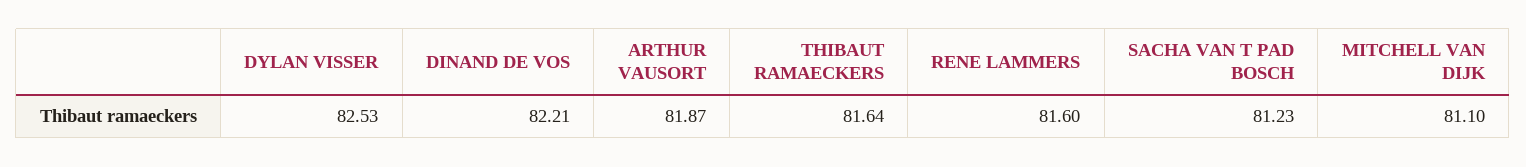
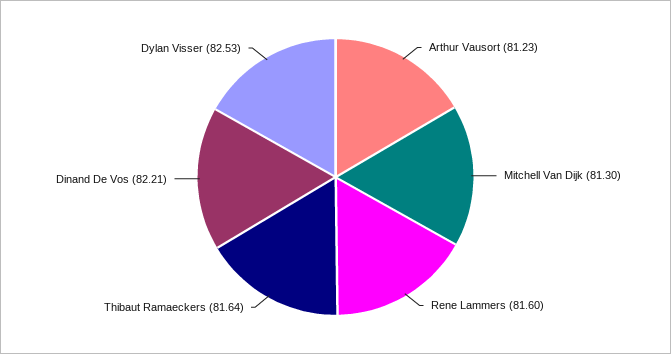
  {
    "DYLAN VISSER": 82.53,
    "DINAND DE VOS": 82.21,
-   "ARTHUR VAUSORT": 81.87,
+   "ARTHUR VAUSORT": 81.23,
    "THIBAUT RAMAECKERS": 81.64,
    "RENE LAMMERS": 81.6,
-   "SACHA VAN T PAD BOSCH": 81.23,
-   "MITCHELL VAN DIJK": 81.1
+   "MITCHELL VAN DIJK": 81.3
  }

